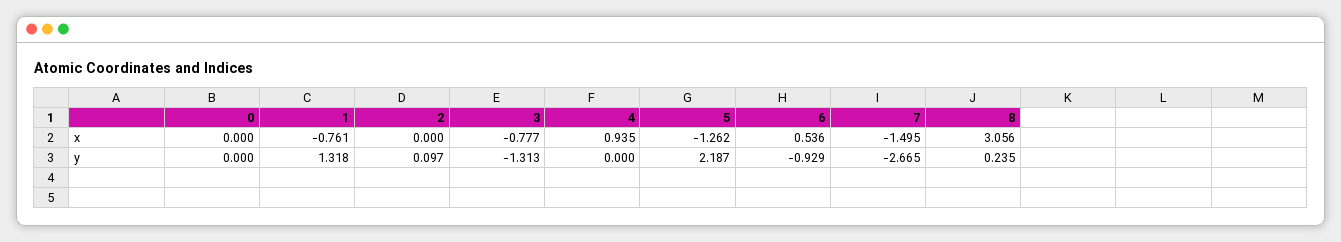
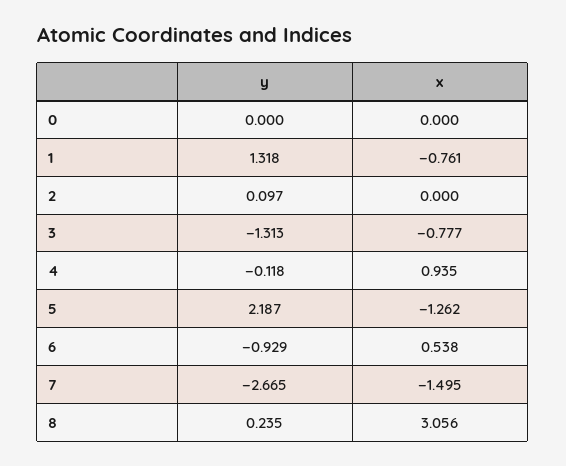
  {
    "0": {
      "x": 0,
      "y": 0
    },
    "1": {
      "x": -0.761,
      "y": 1.318
    },
    "2": {
      "x": 0,
      "y": 0.097
    },
    "3": {
      "x": -0.777,
      "y": -1.313
    },
    "4": {
      "x": 0.935,
-     "y": 0
+     "y": -0.118
    },
    "5": {
      "x": -1.262,
      "y": 2.187
    },
    "6": {
-     "x": 0.536,
+     "x": 0.538,
      "y": -0.929
    },
    "7": {
      "x": -1.495,
      "y": -2.665
    },
    "8": {
      "x": 3.056,
      "y": 0.235
    }
  }

